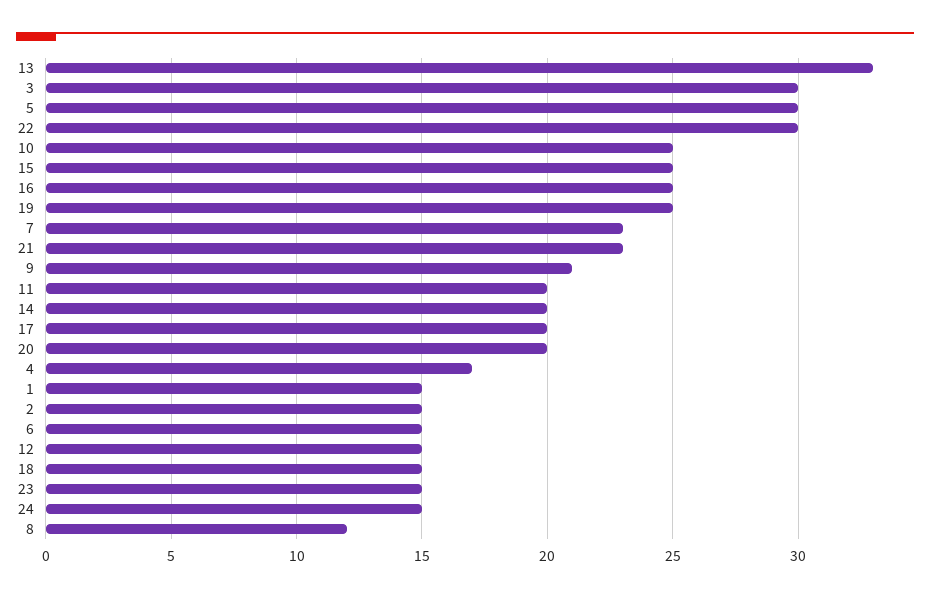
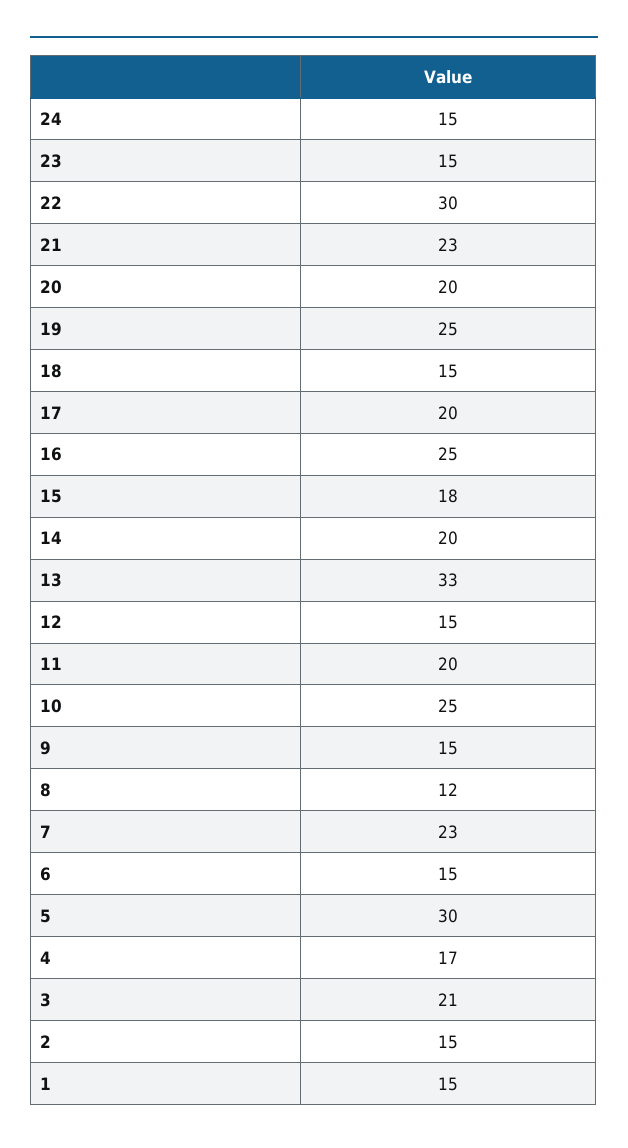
  {
    "13": 33,
-   "3": 30,
+   "3": 21,
    "5": 30,
    "22": 30,
    "10": 25,
-   "15": 25,
+   "15": 18,
    "16": 25,
    "19": 25,
    "7": 23,
    "21": 23,
-   "9": 21,
+   "9": 15,
    "11": 20,
    "14": 20,
    "17": 20,
    "20": 20,
    "4": 17,
    "1": 15,
    "2": 15,
    "6": 15,
    "12": 15,
    "18": 15,
    "23": 15,
    "24": 15,
    "8": 12
  }

